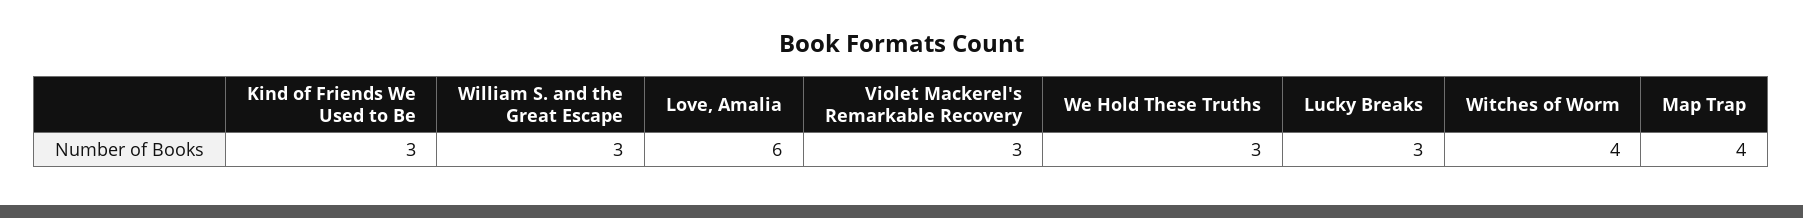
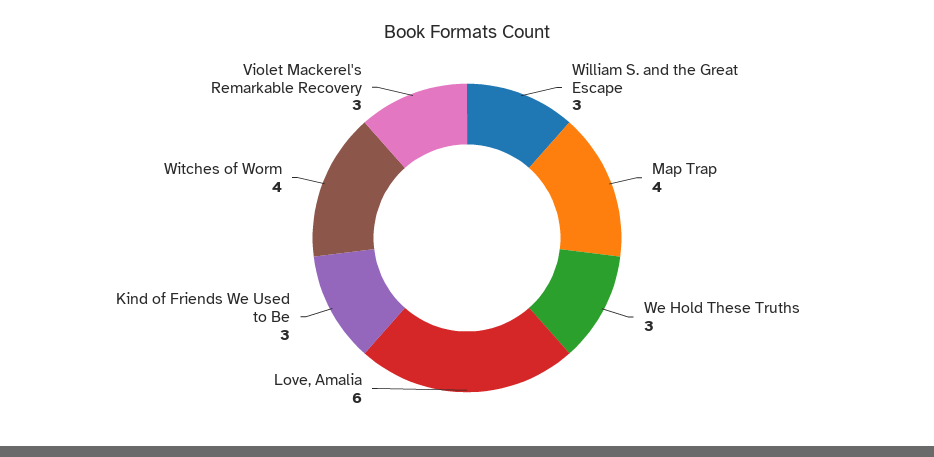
  {
    "Kind of Friends We Used to Be": 3,
    "William S. and the Great Escape": 3,
    "Love, Amalia": 6,
    "Violet Mackerel's Remarkable Recovery": 3,
    "We Hold These Truths": 3,
-   "Lucky Breaks": 3,
    "Witches of Worm": 4,
    "Map Trap": 4
  }

